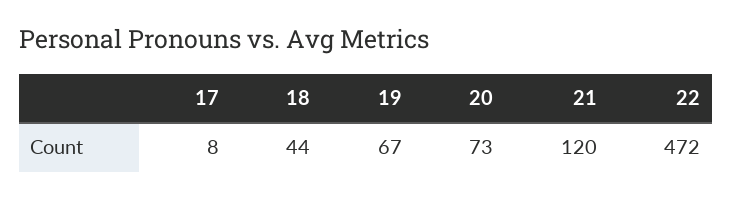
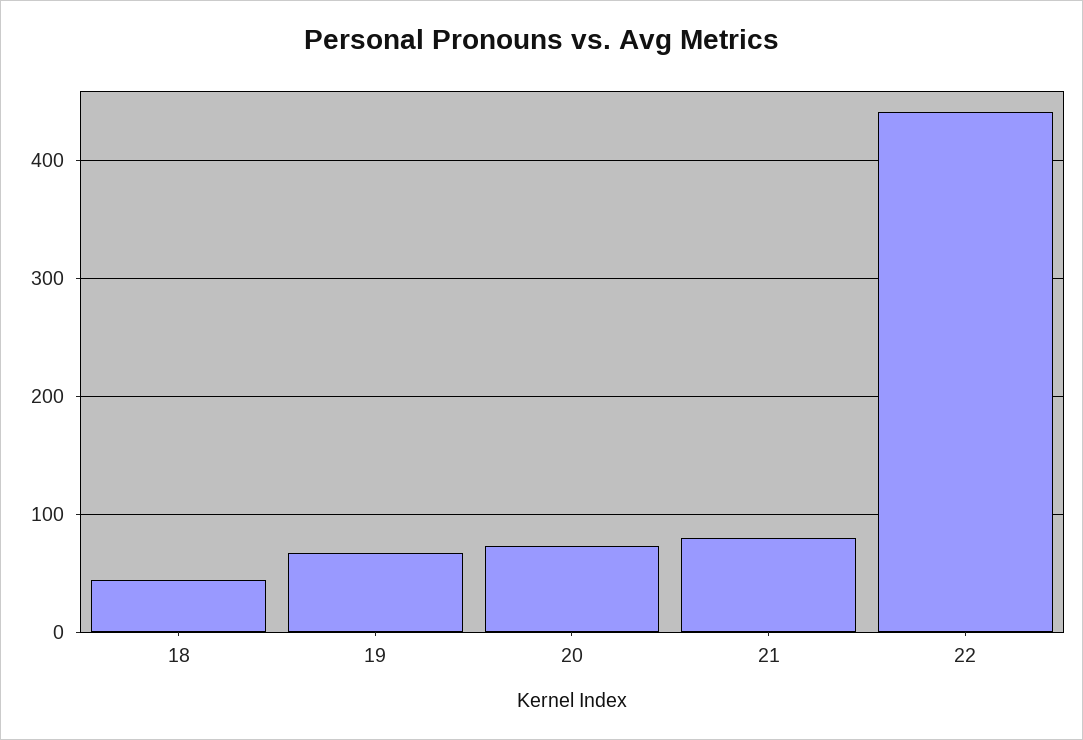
  {
-   "17": 8,
    "18": 44,
    "19": 67,
    "20": 73,
-   "21": 120,
+   "21": 80,
-   "22": 472
+   "22": 440
  }

